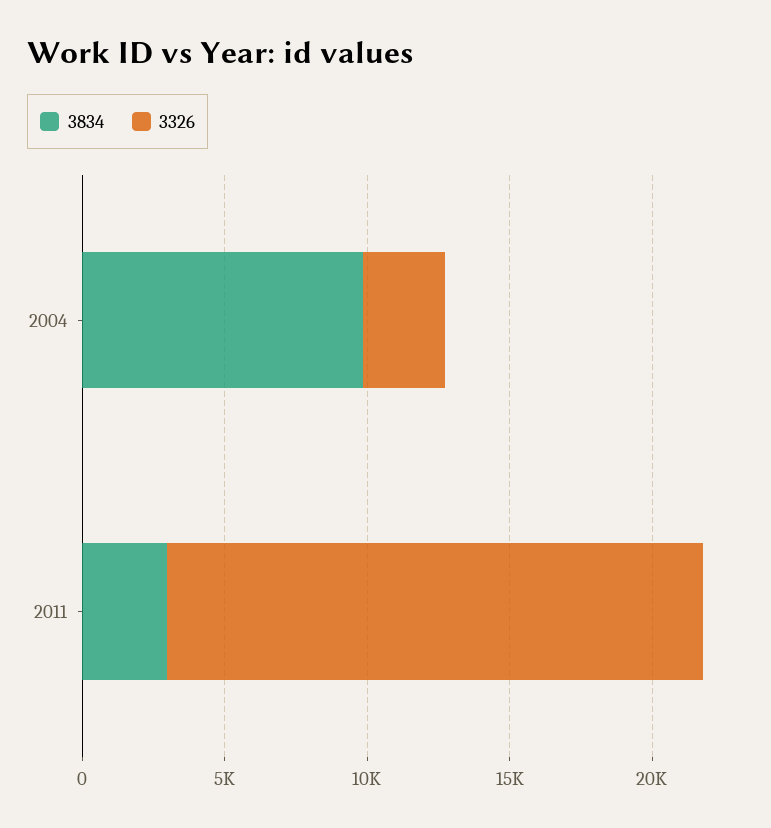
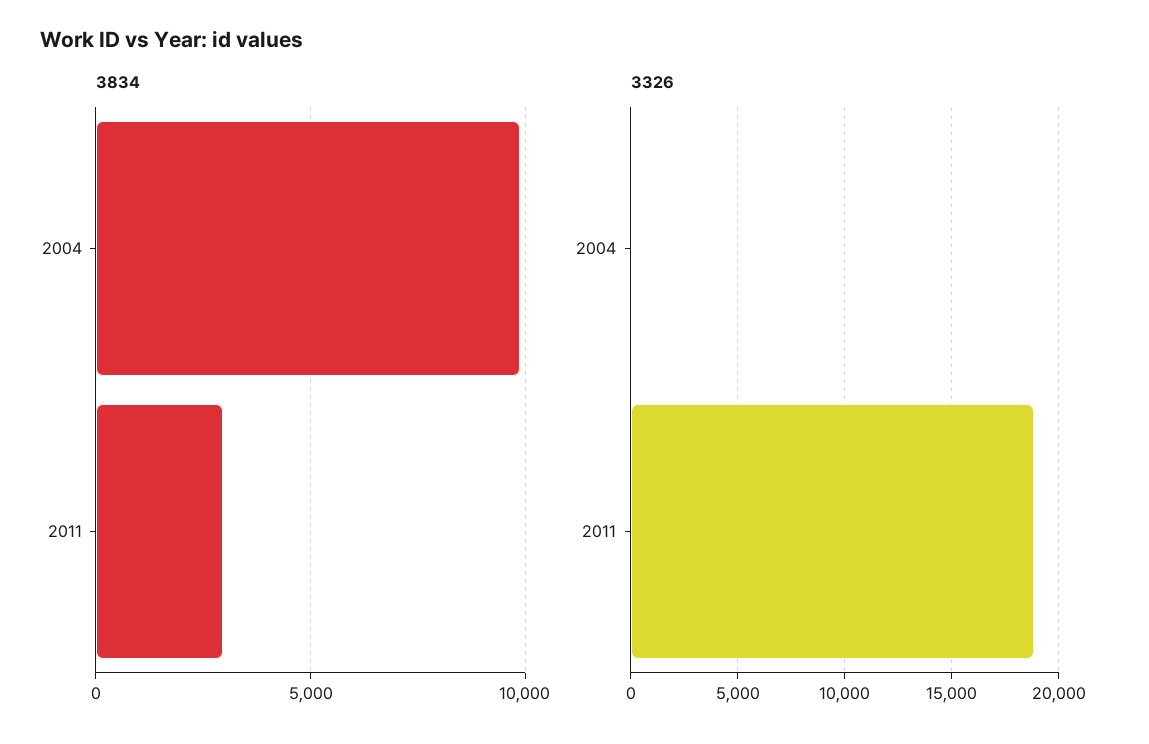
  {
    "3834": {
      "2004": 10000,
      "2011": 3000
    },
    "3326": {
-     "2004": 3000,
+     "2004": 0,
      "2011": 19000
    }
  }

